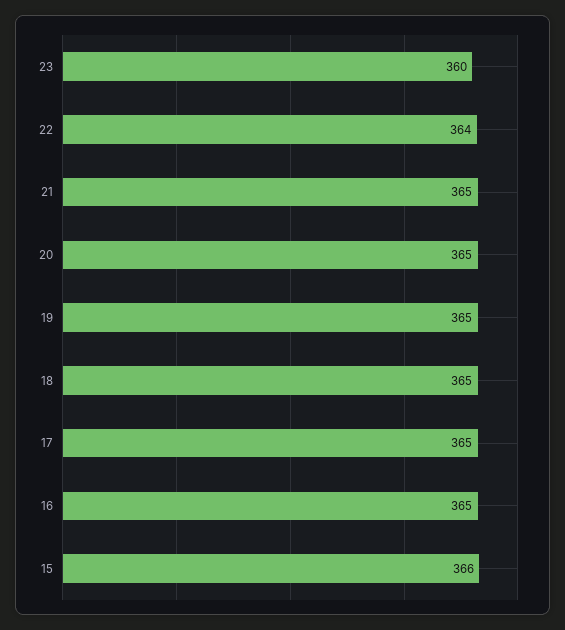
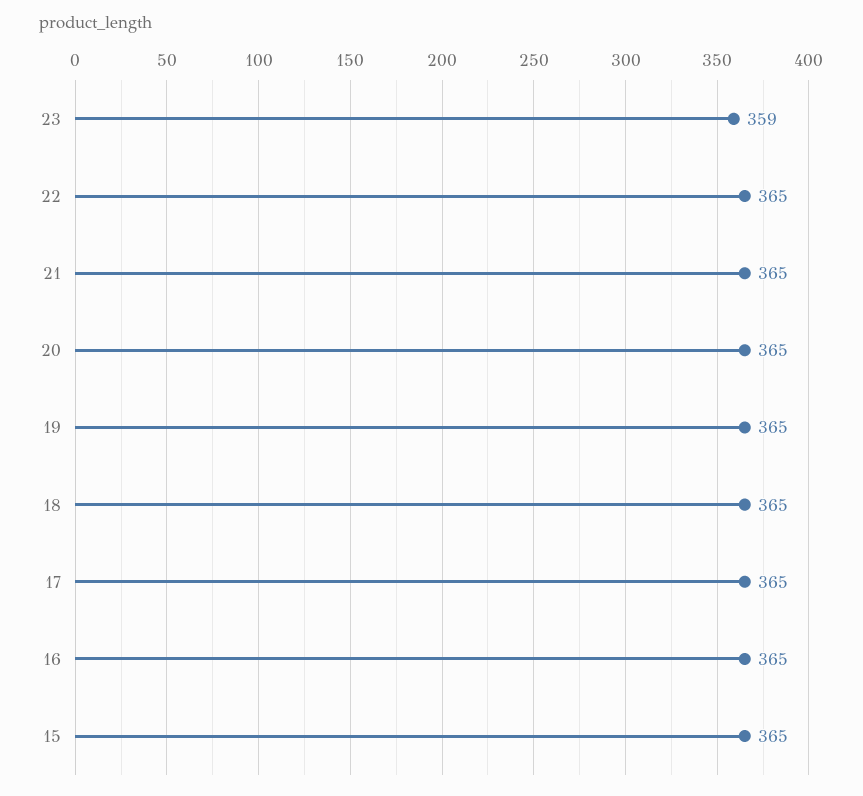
  {
-   "23": 360,
+   "23": 359,
-   "22": 364,
+   "22": 365,
    "21": 365,
    "20": 365,
    "19": 365,
    "18": 365,
    "17": 365,
    "16": 365,
-   "15": 366
+   "15": 365
  }

